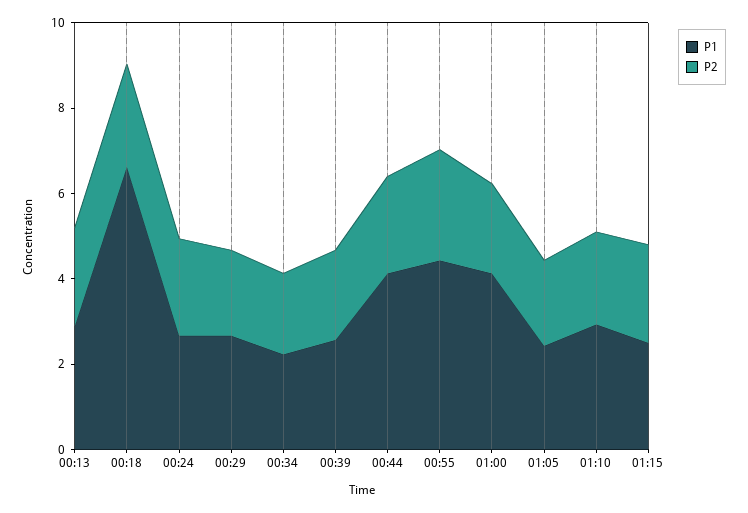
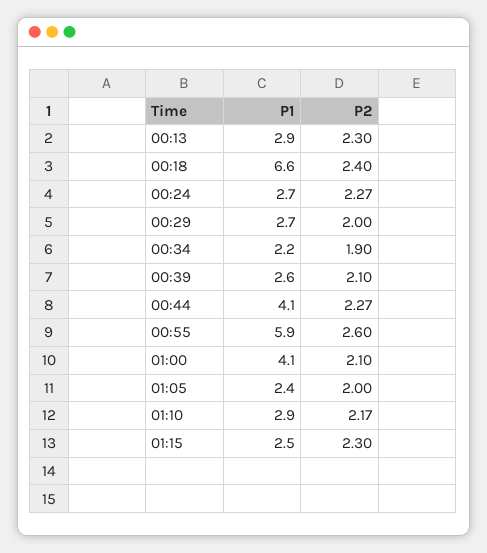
  {
    "P1": {
      "00:13": 2.9,
      "00:18": 6.6,
      "00:24": 2.7,
      "00:29": 2.7,
      "00:34": 2.2,
      "00:39": 2.6,
      "00:44": 4.1,
-     "00:55": 4.5,
+     "00:55": 5.9,
      "01:00": 4.1,
      "01:05": 2.4,
      "01:10": 2.9,
      "01:15": 2.5
    },
    "P2": {
      "00:13": 2.3,
      "00:18": 2.4,
      "00:24": 2.27,
      "00:29": 2,
      "00:34": 1.9,
      "00:39": 2.1,
      "00:44": 2.27,
      "00:55": 2.6,
      "01:00": 2.1,
      "01:05": 2,
      "01:10": 2.17,
      "01:15": 2.3
    }
  }

